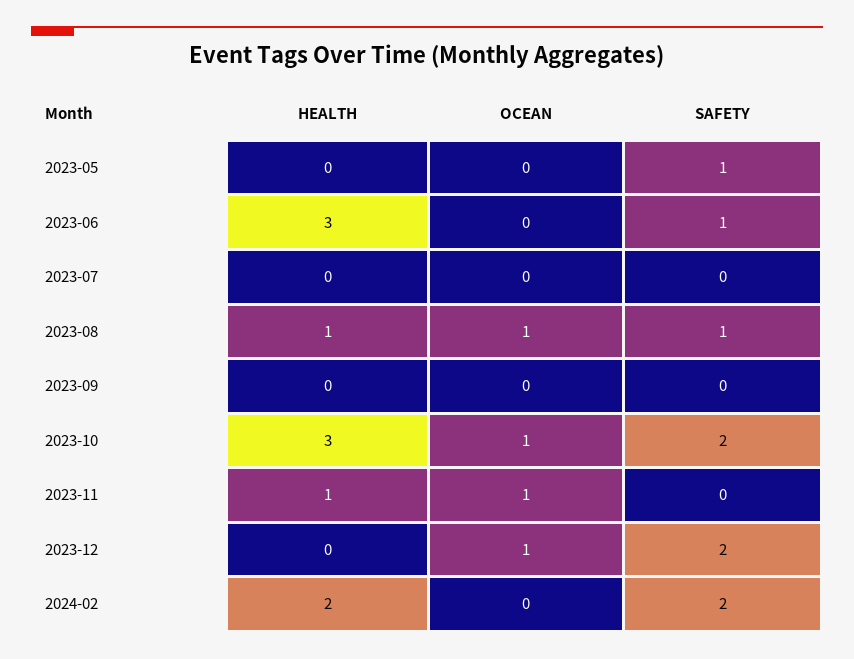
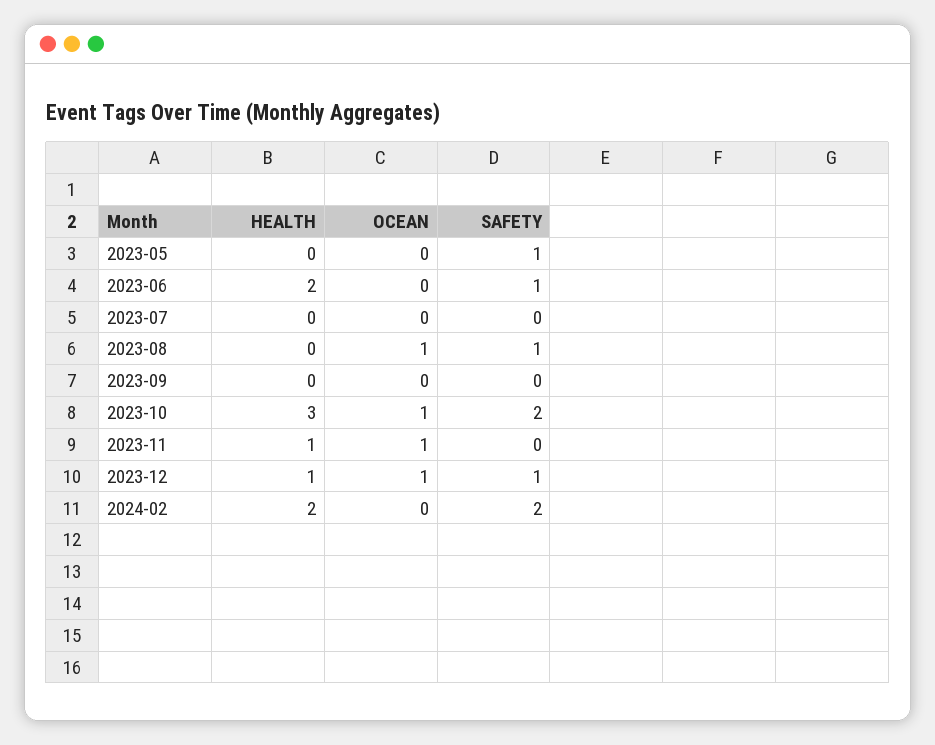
  {
    "HEALTH": {
      "2023-05": 0,
-     "2023-06": 3,
+     "2023-06": 2,
      "2023-07": 0,
-     "2023-08": 1,
+     "2023-08": 0,
      "2023-09": 0,
      "2023-10": 3,
      "2023-11": 1,
-     "2023-12": 0,
+     "2023-12": 1,
      "2024-02": 2
    },
    "OCEAN": {
      "2023-05": 0,
      "2023-06": 0,
      "2023-07": 0,
      "2023-08": 1,
      "2023-09": 0,
      "2023-10": 1,
      "2023-11": 1,
      "2023-12": 1,
      "2024-02": 0
    },
    "SAFETY": {
      "2023-05": 1,
      "2023-06": 1,
      "2023-07": 0,
      "2023-08": 1,
      "2023-09": 0,
      "2023-10": 2,
      "2023-11": 0,
-     "2023-12": 2,
+     "2023-12": 1,
      "2024-02": 2
    }
  }

